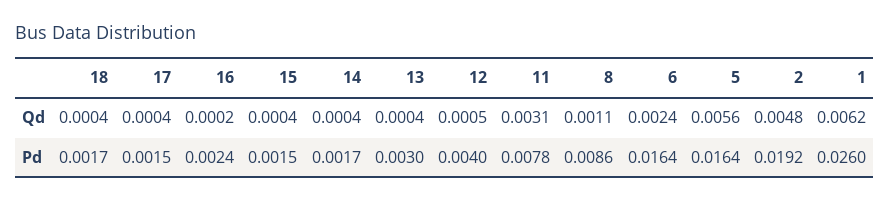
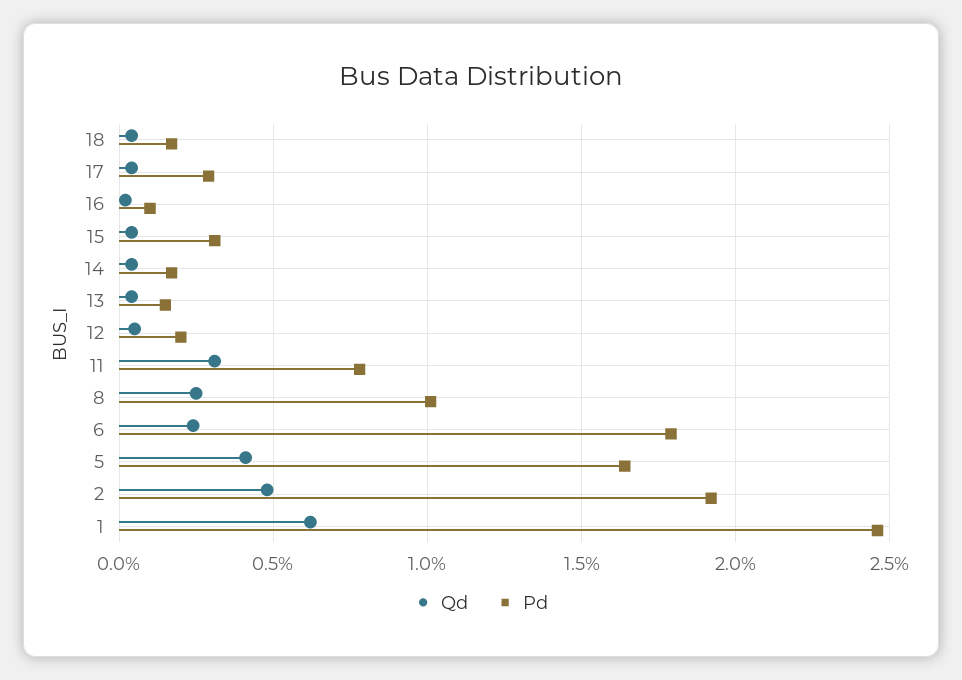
  {
    "Qd": {
      "18": 0.0004,
      "17": 0.0004,
      "16": 0.0002,
      "15": 0.0004,
      "14": 0.0004,
      "13": 0.0004,
      "12": 0.0005,
      "11": 0.0031,
-     "8": 0.0011,
+     "8": 0.0025,
      "6": 0.0024,
-     "5": 0.0056,
+     "5": 0.004,
      "2": 0.0048,
      "1": 0.0062
    },
    "Pd": {
      "18": 0.0017,
-     "17": 0.0015,
+     "17": 0.003,
-     "16": 0.0024,
+     "16": 0.001,
-     "15": 0.0015,
+     "15": 0.003,
      "14": 0.0017,
-     "13": 0.003,
+     "13": 0.0015,
-     "12": 0.004,
+     "12": 0.002,
      "11": 0.0078,
-     "8": 0.0086,
+     "8": 0.01,
-     "6": 0.0164,
+     "6": 0.018,
      "5": 0.0164,
      "2": 0.0192,
-     "1": 0.026
+     "1": 0.0245
    }
  }

